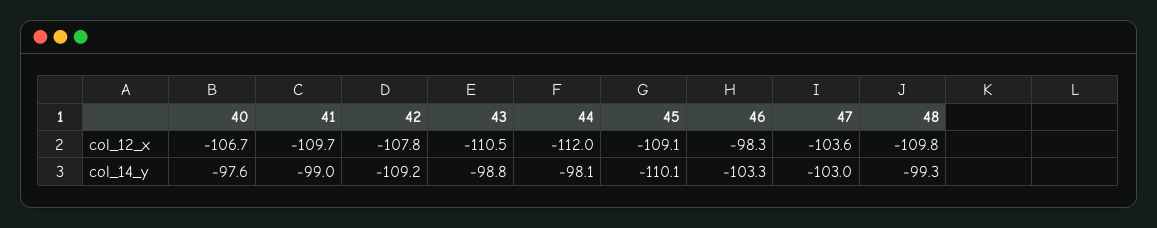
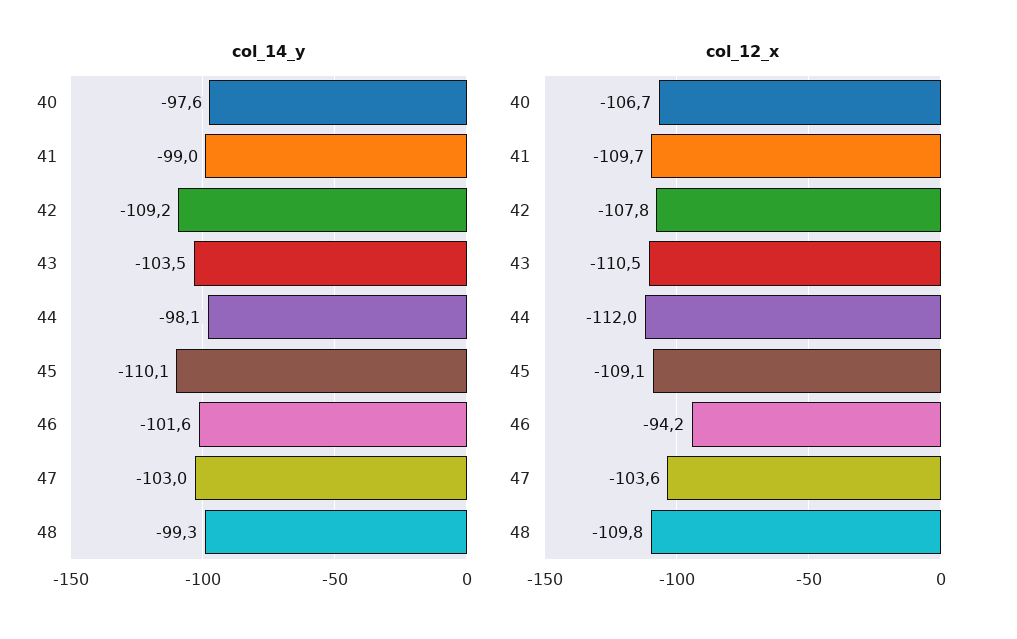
  {
    "col_12_x": {
      "40": -106.7,
      "41": -109.7,
      "42": -107.8,
      "43": -110.5,
      "44": -112,
      "45": -109.1,
-     "46": -98.3,
+     "46": -94.2,
      "47": -103.6,
      "48": -109.8
    },
    "col_14_y": {
      "40": -97.6,
      "41": -99,
      "42": -109.2,
-     "43": -98.8,
+     "43": -103.5,
      "44": -98.1,
      "45": -110.1,
-     "46": -103.3,
+     "46": -101.6,
      "47": -103,
      "48": -99.3
    }
  }

